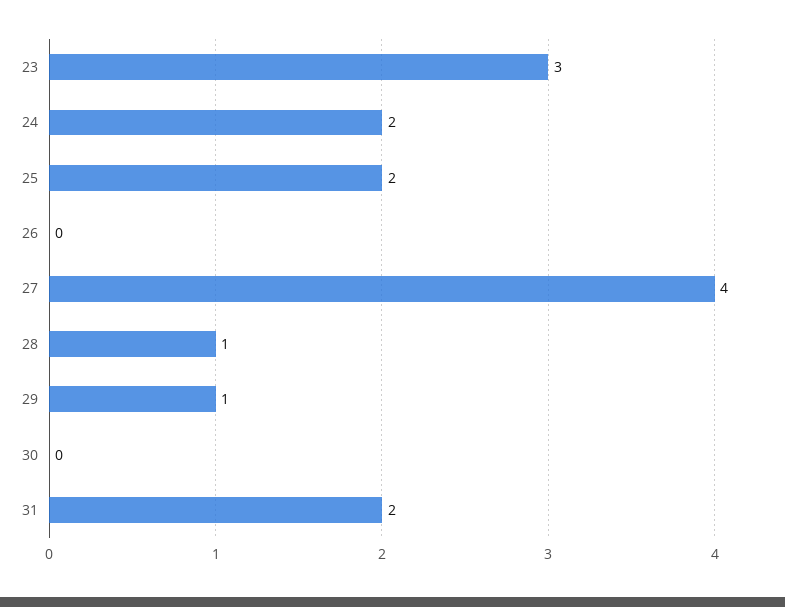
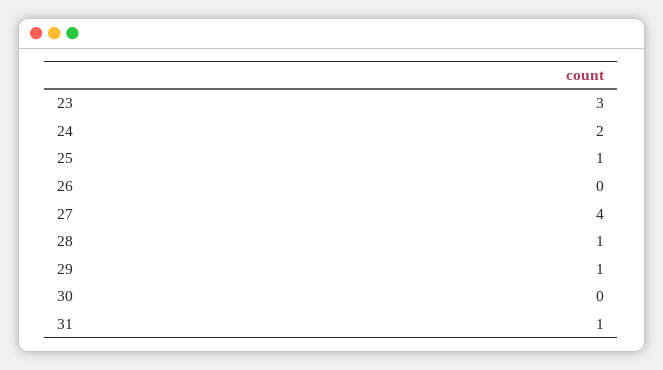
  {
    "23": 3,
    "24": 2,
-   "25": 2,
+   "25": 1,
    "26": 0,
    "27": 4,
    "28": 1,
    "29": 1,
    "30": 0,
-   "31": 2
+   "31": 1
  }

